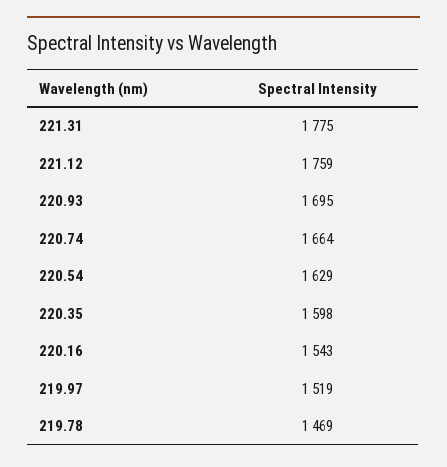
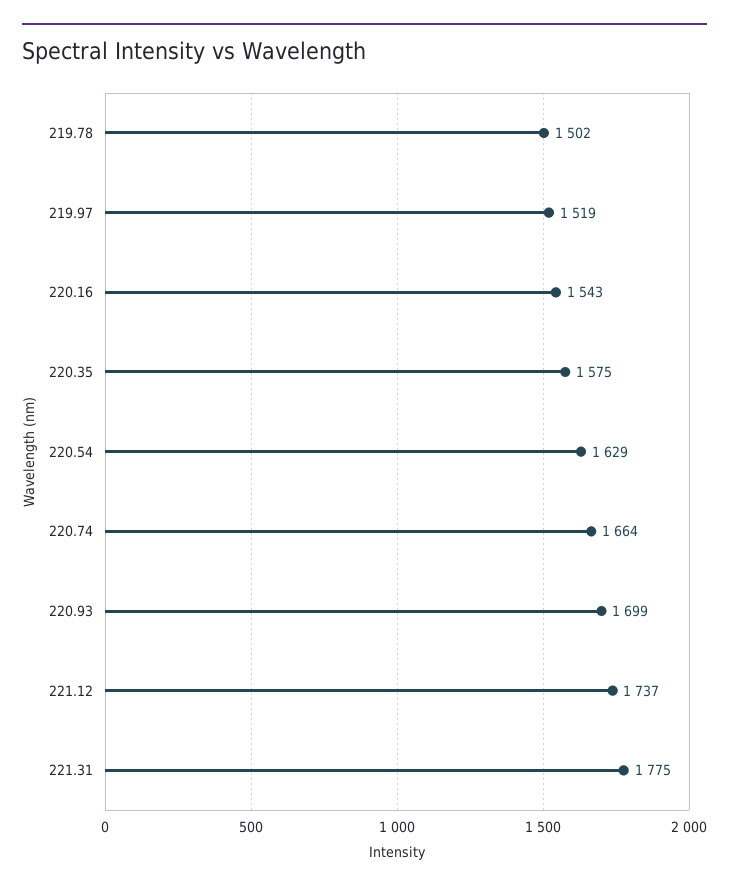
  {
    "221.31": 1775,
-   "221.12": 1759,
+   "221.12": 1737,
-   "220.93": 1695,
+   "220.93": 1699,
    "220.74": 1664,
    "220.54": 1629,
-   "220.35": 1598,
+   "220.35": 1575,
    "220.16": 1543,
    "219.97": 1519,
-   "219.78": 1469
+   "219.78": 1502
  }

